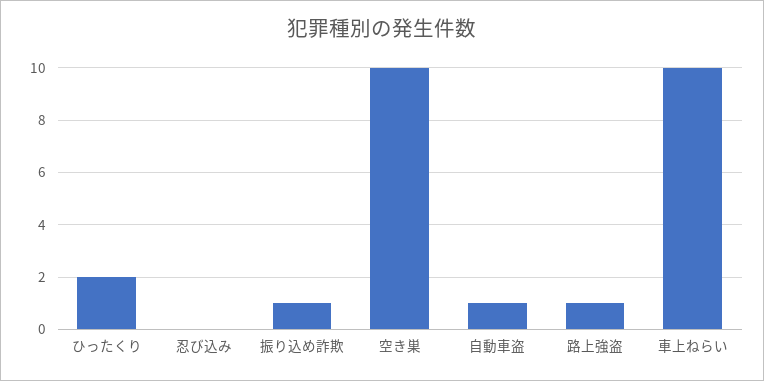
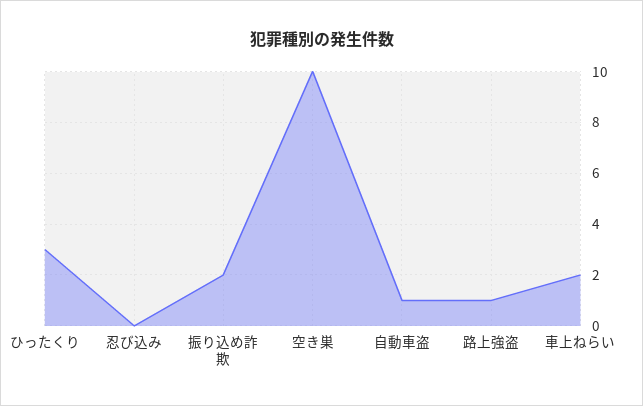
  {
-   "ひったくり": 2,
+   "ひったくり": 3,
    "忍び込み": 0,
-   "振り込め詐欺": 1,
+   "振り込め詐欺": 2,
    "空き巣": 10,
    "自動車盗": 1,
    "路上強盗": 1,
-   "車上ねらい": 10
+   "車上ねらい": 2
  }

